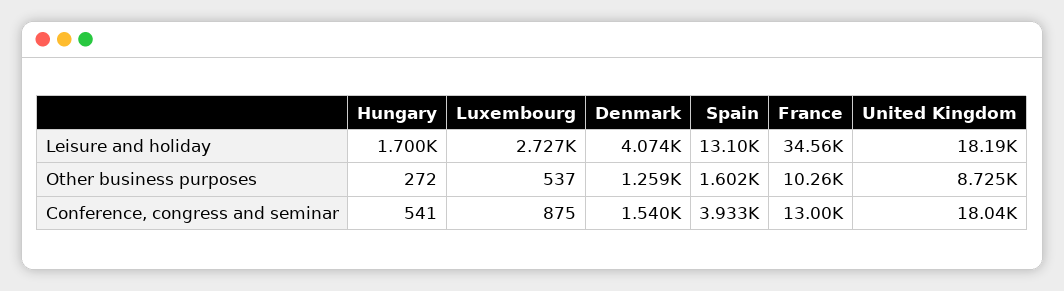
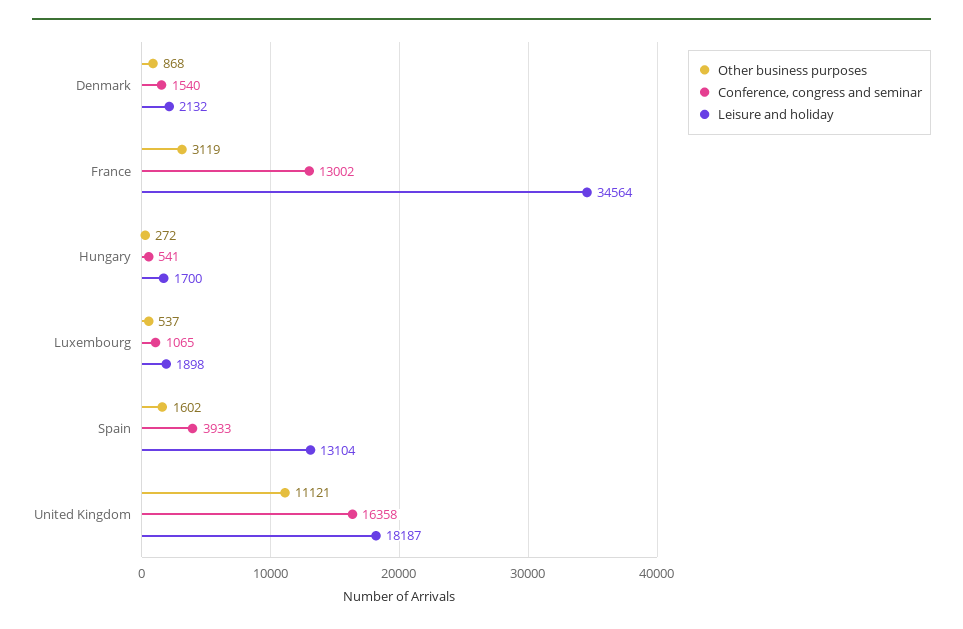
  {
    "Leisure and holiday": {
      "Hungary": 1700,
-     "Luxembourg": 2727,
+     "Luxembourg": 1898,
-     "Denmark": 4074,
+     "Denmark": 2132,
      "Spain": 13104,
      "France": 34564,
      "United Kingdom": 18187
    },
    "Other business purposes": {
      "Hungary": 272,
      "Luxembourg": 537,
-     "Denmark": 1259,
+     "Denmark": 868,
      "Spain": 1602,
-     "France": 10260,
+     "France": 3119,
-     "United Kingdom": 8725
+     "United Kingdom": 11121
    },
    "Conference, congress and seminar": {
      "Hungary": 541,
-     "Luxembourg": 875,
+     "Luxembourg": 1065,
      "Denmark": 1540,
      "Spain": 3933,
      "France": 13002,
-     "United Kingdom": 18040
+     "United Kingdom": 16358
    }
  }

